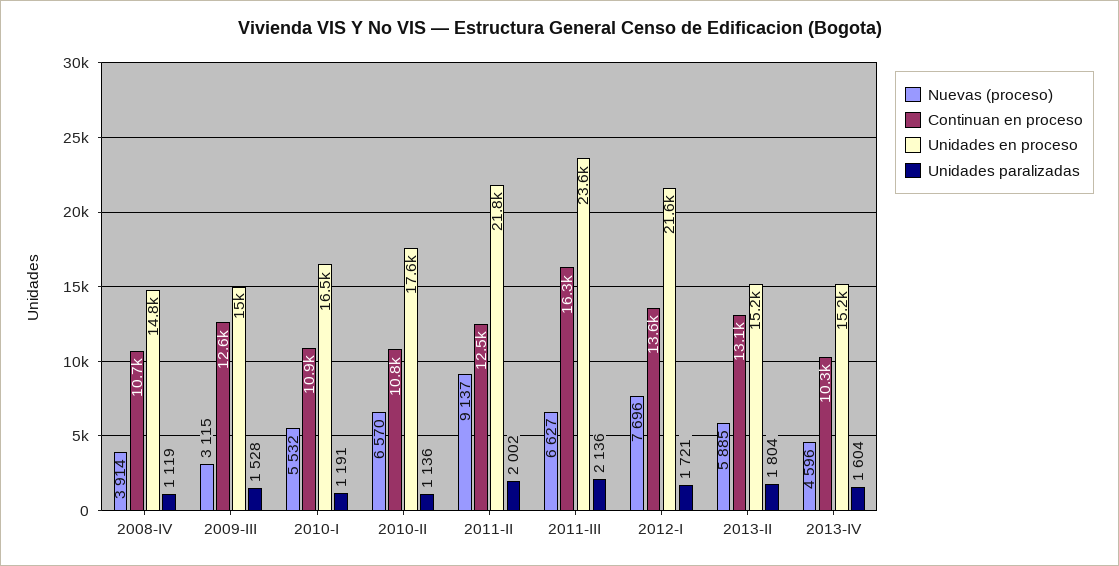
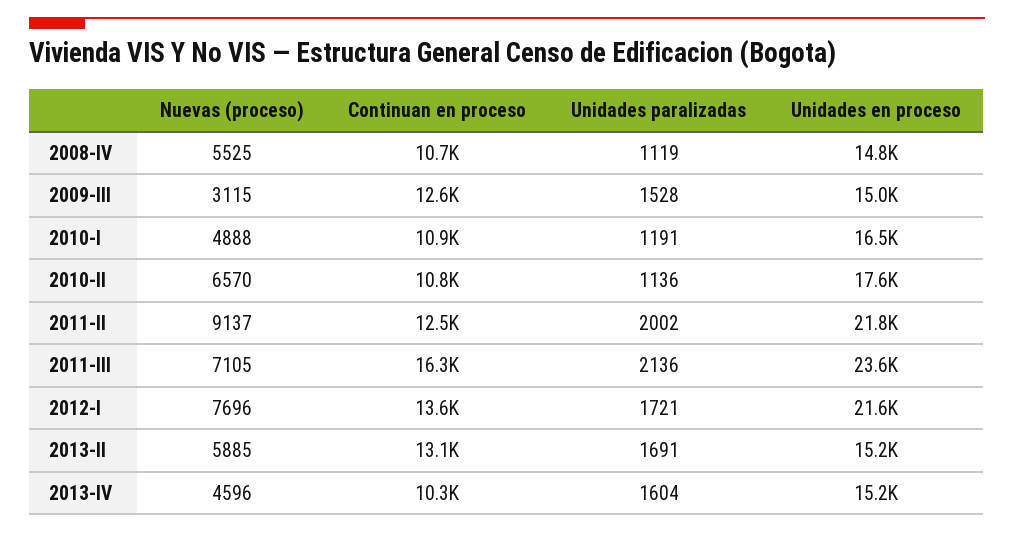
  {
    "Nuevas (proceso)": {
-     "2008-IV": 3914,
+     "2008-IV": 5525,
      "2009-III": 3115,
-     "2010-I": 5532,
+     "2010-I": 4888,
      "2010-II": 6570,
      "2011-II": 9137,
-     "2011-III": 6627,
+     "2011-III": 7105,
      "2012-I": 7696,
      "2013-II": 5885,
      "2013-IV": 4596
    },
    "Continuan en proceso": {
      "2008-IV": 10700,
      "2009-III": 12600,
      "2010-I": 10900,
      "2010-II": 10800,
      "2011-II": 12500,
      "2011-III": 16300,
      "2012-I": 13600,
      "2013-II": 13100,
      "2013-IV": 10300
    },
    "Unidades en proceso": {
      "2008-IV": 14800,
      "2009-III": 15000,
      "2010-I": 16500,
      "2010-II": 17600,
      "2011-II": 21800,
      "2011-III": 23600,
      "2012-I": 21600,
      "2013-II": 15200,
      "2013-IV": 15200
    },
    "Unidades paralizadas": {
      "2008-IV": 1119,
      "2009-III": 1528,
      "2010-I": 1191,
      "2010-II": 1136,
      "2011-II": 2002,
      "2011-III": 2136,
      "2012-I": 1721,
-     "2013-II": 1804,
+     "2013-II": 1691,
      "2013-IV": 1604
    }
  }

